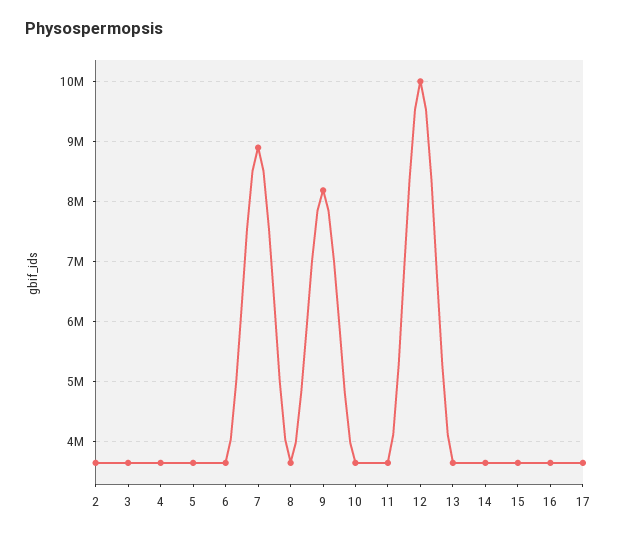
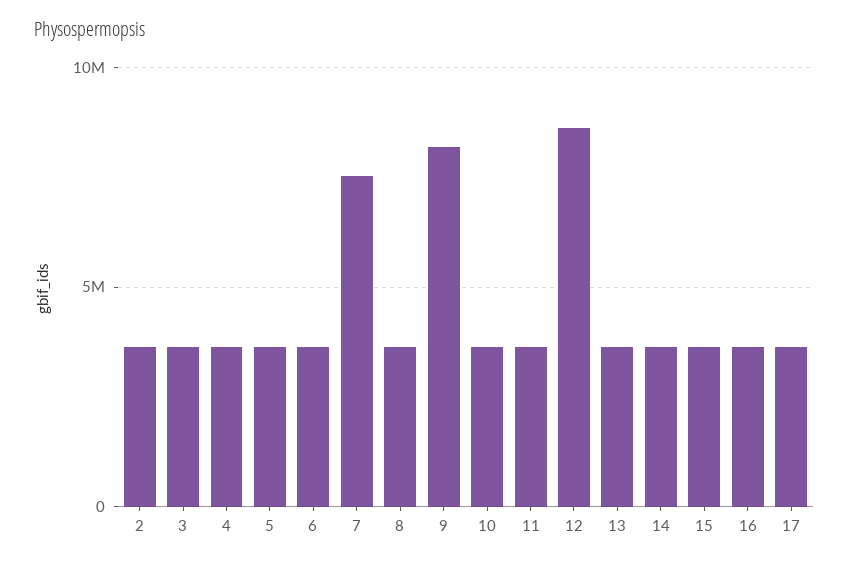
  {
    "2": 3600000,
    "3": 3600000,
    "4": 3600000,
    "5": 3600000,
    "6": 3600000,
-   "7": 8900000,
+   "7": 7500000,
    "8": 3600000,
    "9": 8200000,
    "10": 3600000,
    "11": 3600000,
-   "12": 10000000,
+   "12": 8500000,
    "13": 3600000,
    "14": 3600000,
    "15": 3600000,
    "16": 3600000,
    "17": 3600000
  }

